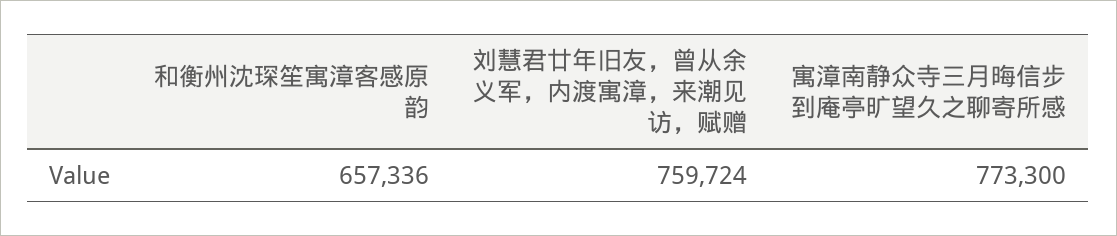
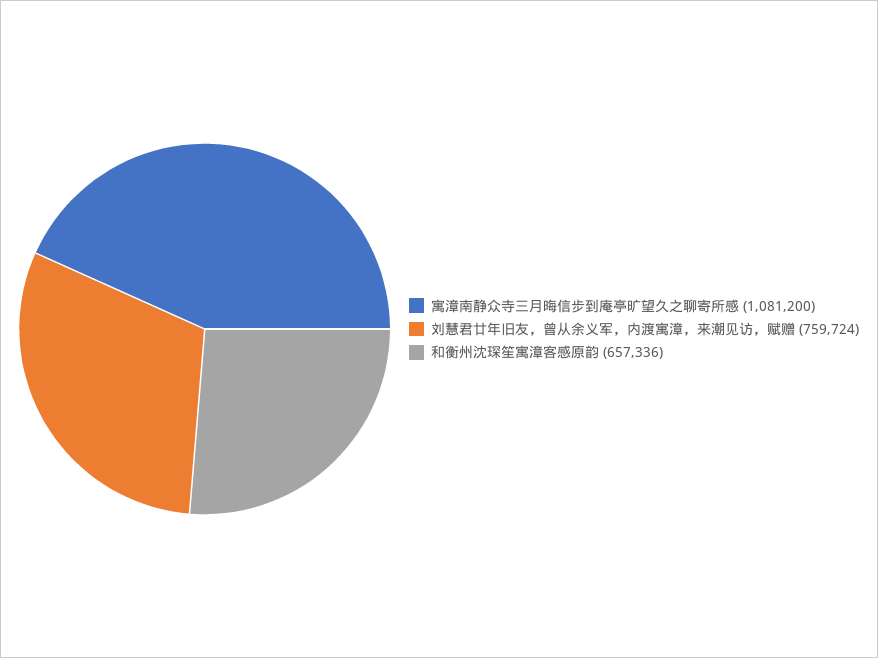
  {
    "和衡州沈琛笙寓漳客感原韵": 657336,
    "刘慧君廿年旧友，曾从余义军，内渡寓漳，来潮见访，赋赠": 759724,
-   "寓漳南静众寺三月晦信步到庵亭旷望久之聊寄所感": 773300
+   "寓漳南静众寺三月晦信步到庵亭旷望久之聊寄所感": 1081200
  }

